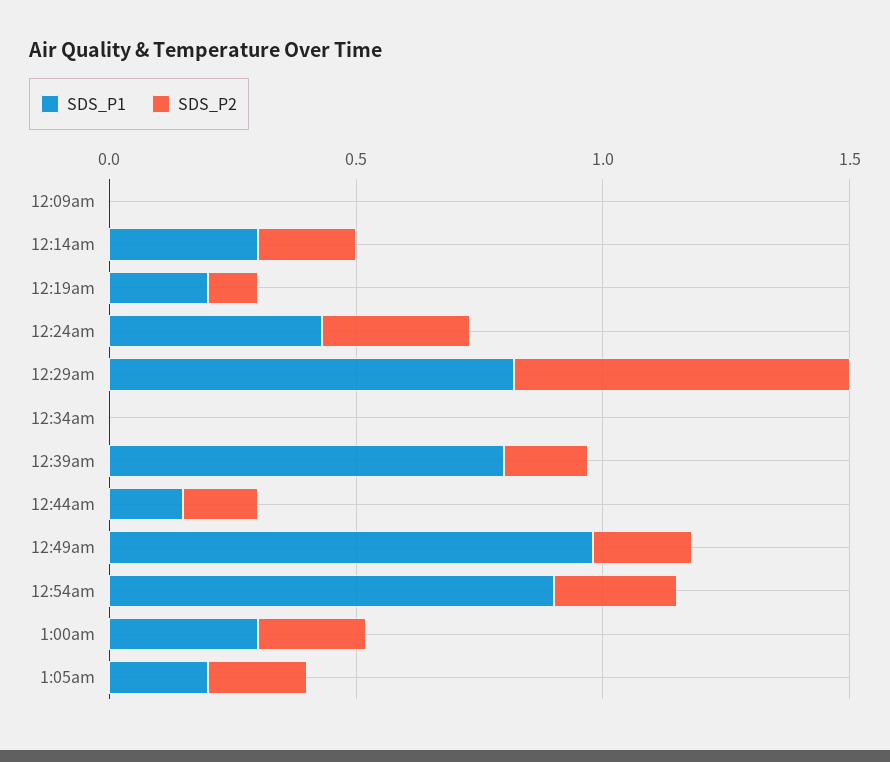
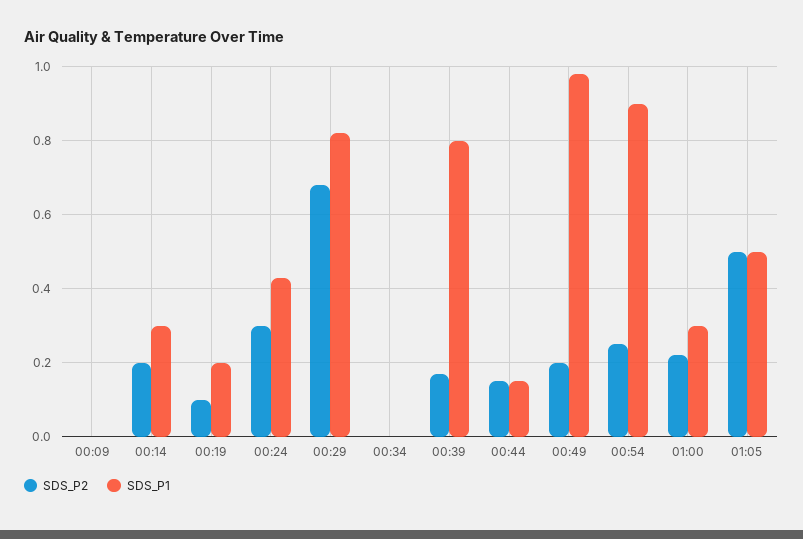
  {
    "SDS_P1": {
      "12:09am": 0,
      "12:14am": 0.3,
      "12:19am": 0.2,
      "12:24am": 0.45,
      "12:29am": 0.8,
      "12:34am": 0,
      "12:39am": 0.8,
      "12:44am": 0.15,
      "12:49am": 1,
      "12:54am": 0.9,
      "1:00am": 0.3,
-     "1:05am": 0.2
+     "1:05am": 0.5
    },
    "SDS_P2": {
      "12:09am": 0,
      "12:14am": 0.2,
      "12:19am": 0.1,
      "12:24am": 0.3,
      "12:29am": 0.7,
      "12:34am": 0,
      "12:39am": 0.15,
      "12:44am": 0.15,
      "12:49am": 0.2,
      "12:54am": 0.25,
      "1:00am": 0.2,
-     "1:05am": 0.2
+     "1:05am": 0.5
    }
  }

